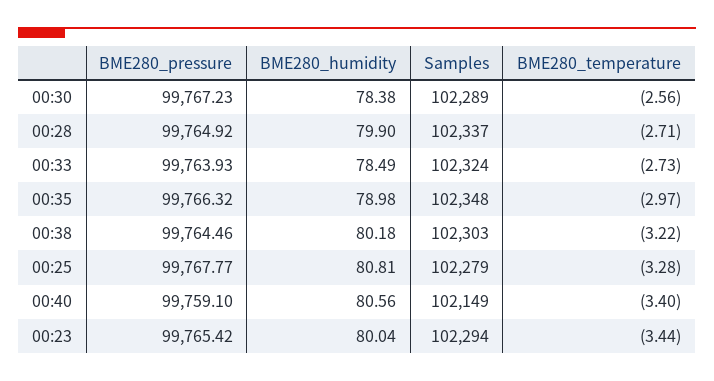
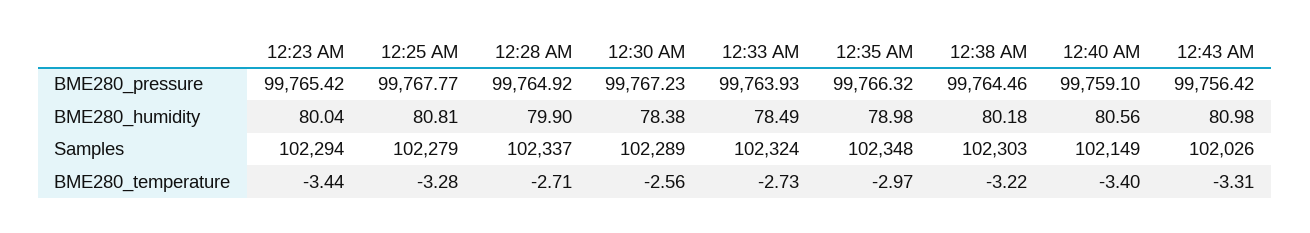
  {
    "BME280_pressure": {
      "00:30": 99767.23,
      "00:28": 99764.92,
      "00:33": 99763.93,
      "00:35": 99766.32,
      "00:38": 99764.46,
      "00:25": 99767.77,
      "00:40": 99759.1,
-     "00:23": 99765.42
+     "00:23": 99765.42,
+     "12:43 AM": 99756.42
    },
    "BME280_humidity": {
      "00:30": 78.38,
      "00:28": 79.9,
      "00:33": 78.49,
      "00:35": 78.98,
      "00:38": 80.18,
      "00:25": 80.81,
      "00:40": 80.56,
-     "00:23": 80.04
+     "00:23": 80.04,
+     "12:43 AM": 80.98
    },
    "Samples": {
      "00:30": 102289,
      "00:28": 102337,
      "00:33": 102324,
      "00:35": 102348,
      "00:38": 102303,
      "00:25": 102279,
      "00:40": 102149,
-     "00:23": 102294
+     "00:23": 102294,
+     "12:43 AM": 102026
    },
    "BME280_temperature": {
      "00:30": -2.56,
      "00:28": -2.71,
      "00:33": -2.73,
      "00:35": -2.97,
      "00:38": -3.22,
      "00:25": -3.28,
      "00:40": -3.4,
-     "00:23": -3.44
+     "00:23": -3.44,
+     "12:43 AM": -3.31
    }
  }

